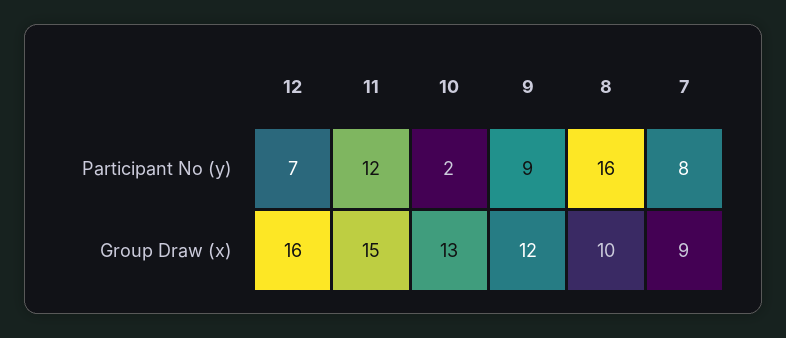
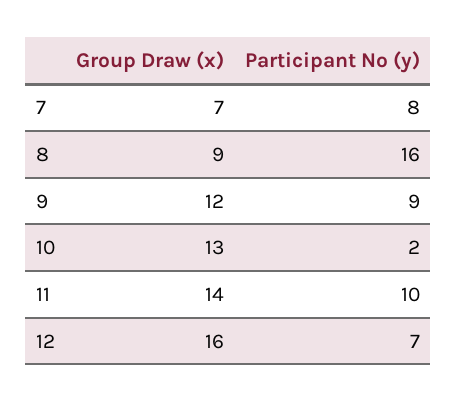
  {
    "12": {
      "Participant No (y)": 7,
      "Group Draw (x)": 16
    },
    "11": {
-     "Participant No (y)": 12,
+     "Participant No (y)": 10,
-     "Group Draw (x)": 15
+     "Group Draw (x)": 14
    },
    "10": {
      "Participant No (y)": 2,
      "Group Draw (x)": 13
    },
    "9": {
      "Participant No (y)": 9,
      "Group Draw (x)": 12
    },
    "8": {
      "Participant No (y)": 16,
-     "Group Draw (x)": 10
+     "Group Draw (x)": 9
    },
    "7": {
      "Participant No (y)": 8,
-     "Group Draw (x)": 9
+     "Group Draw (x)": 7
    }
  }

